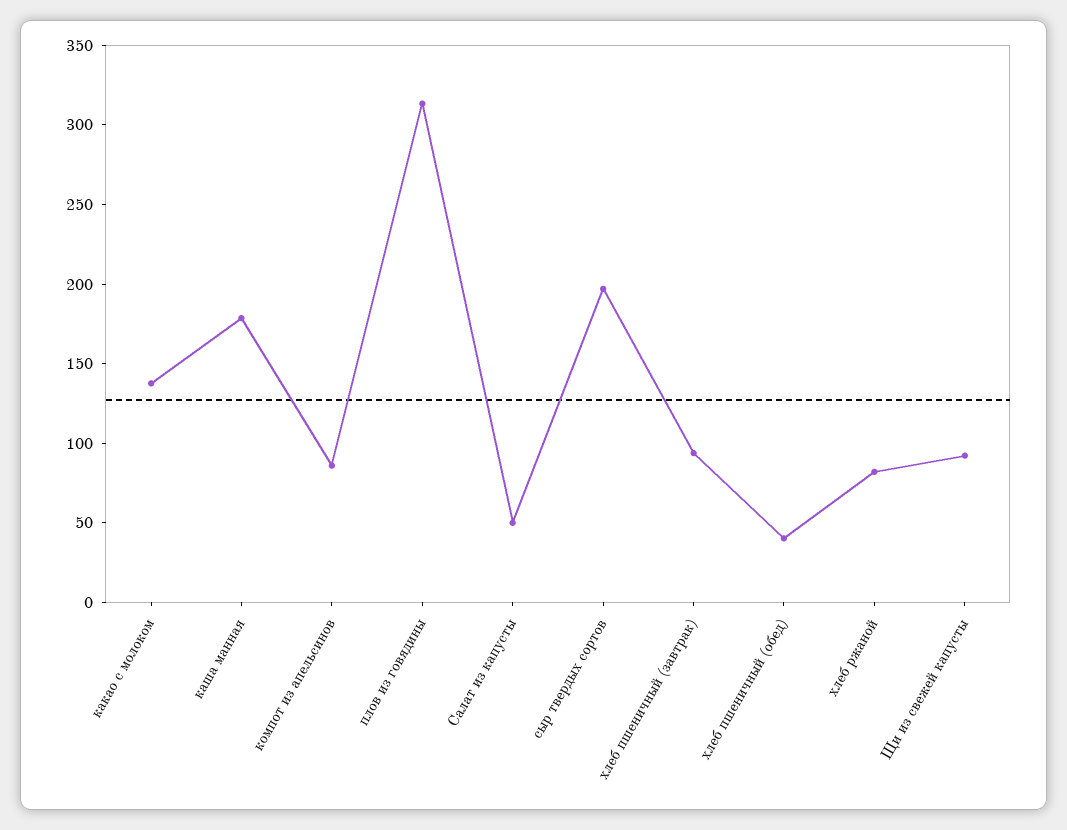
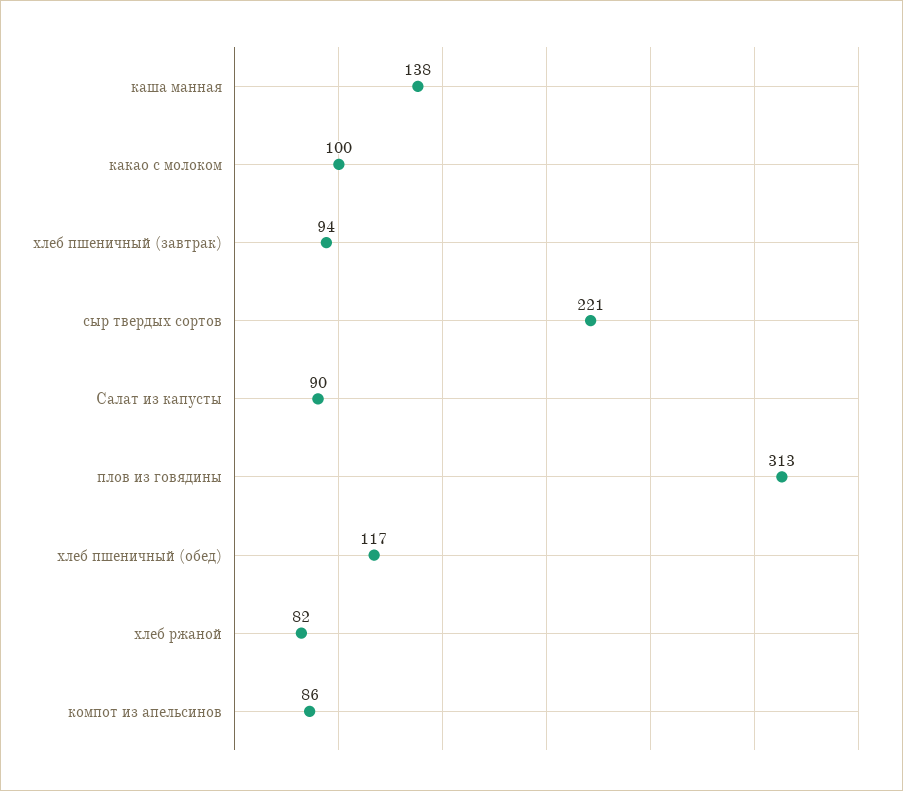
  {
-   "какао с молоком": 140,
+   "какао с молоком": 100,
-   "каша манная": 180,
+   "каша манная": 138,
    "компот из апельсинов": 86,
    "плов из говядины": 313,
-   "Салат из капусты": 50,
+   "Салат из капусты": 90,
-   "сыр твердых сортов": 200,
+   "сыр твердых сортов": 221,
    "хлеб пшеничный (завтрак)": 94,
-   "хлеб пшеничный (обед)": 40,
+   "хлеб пшеничный (обед)": 117,
-   "хлеб ржаной": 82,
+   "хлеб ржаной": 82
-   "Щи из свежей капусты": 90
  }

